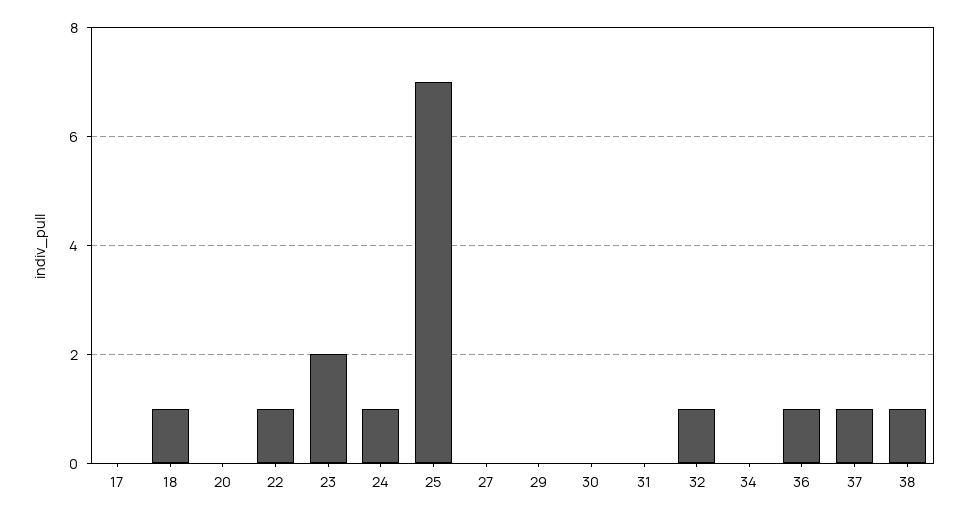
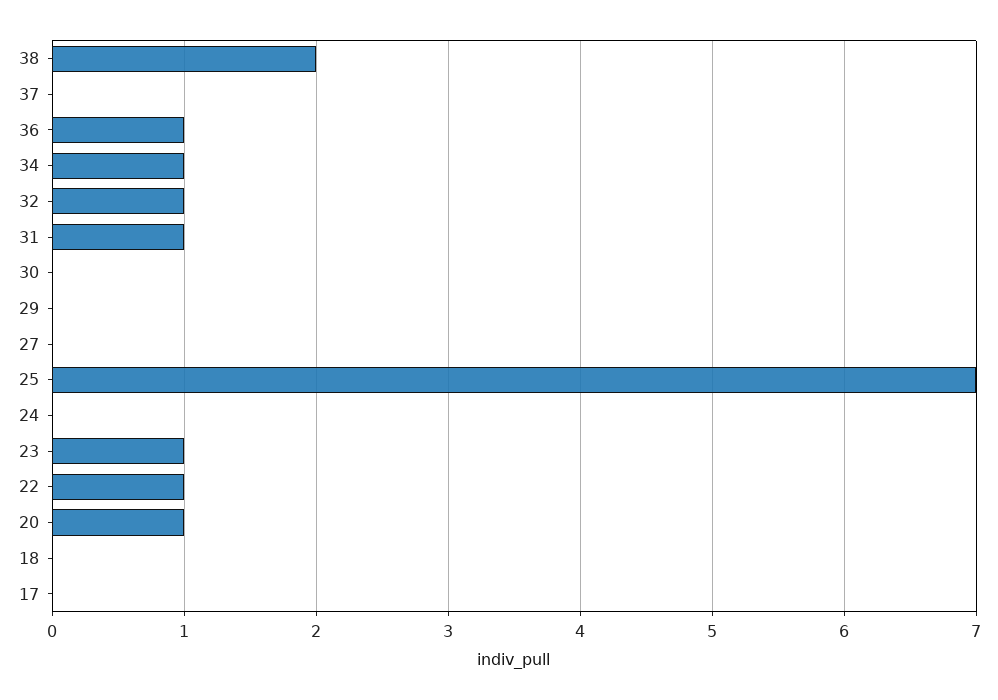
  {
    "17": 0,
-   "18": 1,
+   "18": 0,
-   "20": 0,
+   "20": 1,
    "22": 1,
-   "23": 2,
+   "23": 1,
-   "24": 1,
+   "24": 0,
    "25": 7,
    "27": 0,
    "29": 0,
    "30": 0,
-   "31": 0,
+   "31": 1,
    "32": 1,
-   "34": 0,
+   "34": 1,
    "36": 1,
-   "37": 1,
+   "37": 0,
-   "38": 1
+   "38": 2
  }

